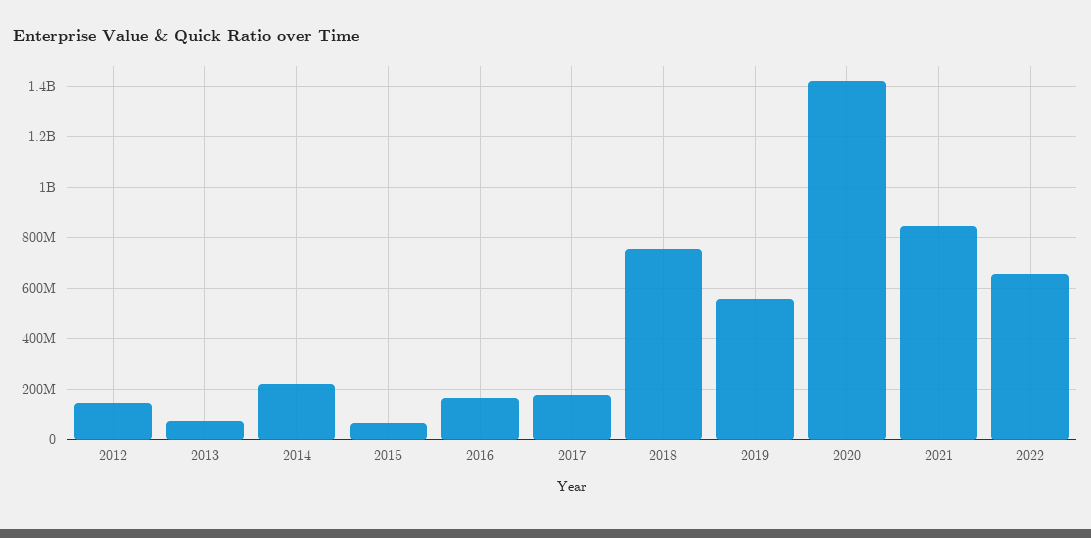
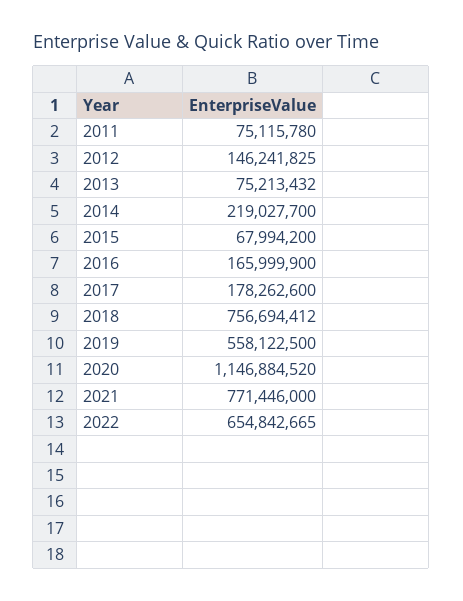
  {
    "2012": 146241825,
    "2013": 75213432,
    "2014": 219027700,
    "2015": 67994200,
    "2016": 165999900,
    "2017": 178262600,
    "2018": 756694412,
    "2019": 558122500,
-   "2020": 1425000000,
+   "2020": 1146884520,
-   "2021": 850000000,
+   "2021": 771446000,
-   "2022": 654842665
+   "2022": 654842665,
+   "2011": 75115780
  }

